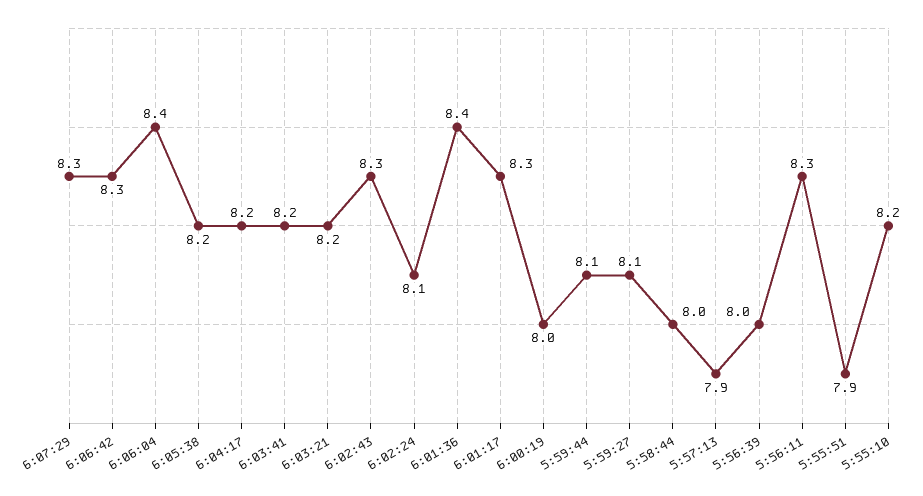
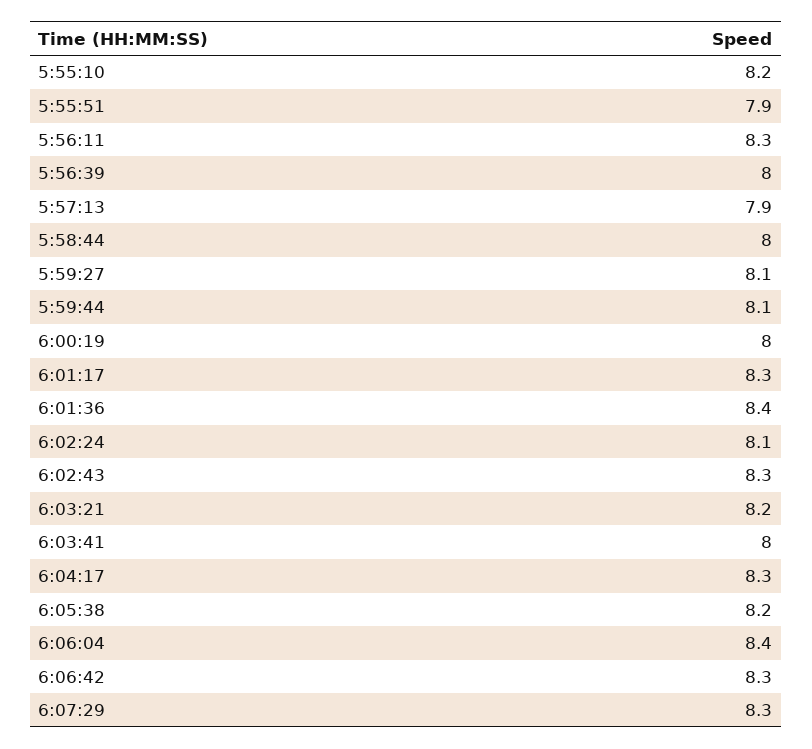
  {
    "6:07:29": 8.3,
    "6:06:42": 8.3,
    "6:06:04": 8.4,
    "6:05:38": 8.2,
-   "6:04:17": 8.2,
+   "6:04:17": 8.3,
-   "6:03:41": 8.2,
+   "6:03:41": 8,
    "6:03:21": 8.2,
    "6:02:43": 8.3,
    "6:02:24": 8.1,
    "6:01:36": 8.4,
    "6:01:17": 8.3,
    "6:00:19": 8,
    "5:59:44": 8.1,
    "5:59:27": 8.1,
    "5:58:44": 8,
    "5:57:13": 7.9,
    "5:56:39": 8,
    "5:56:11": 8.3,
    "5:55:51": 7.9,
    "5:55:10": 8.2
  }

